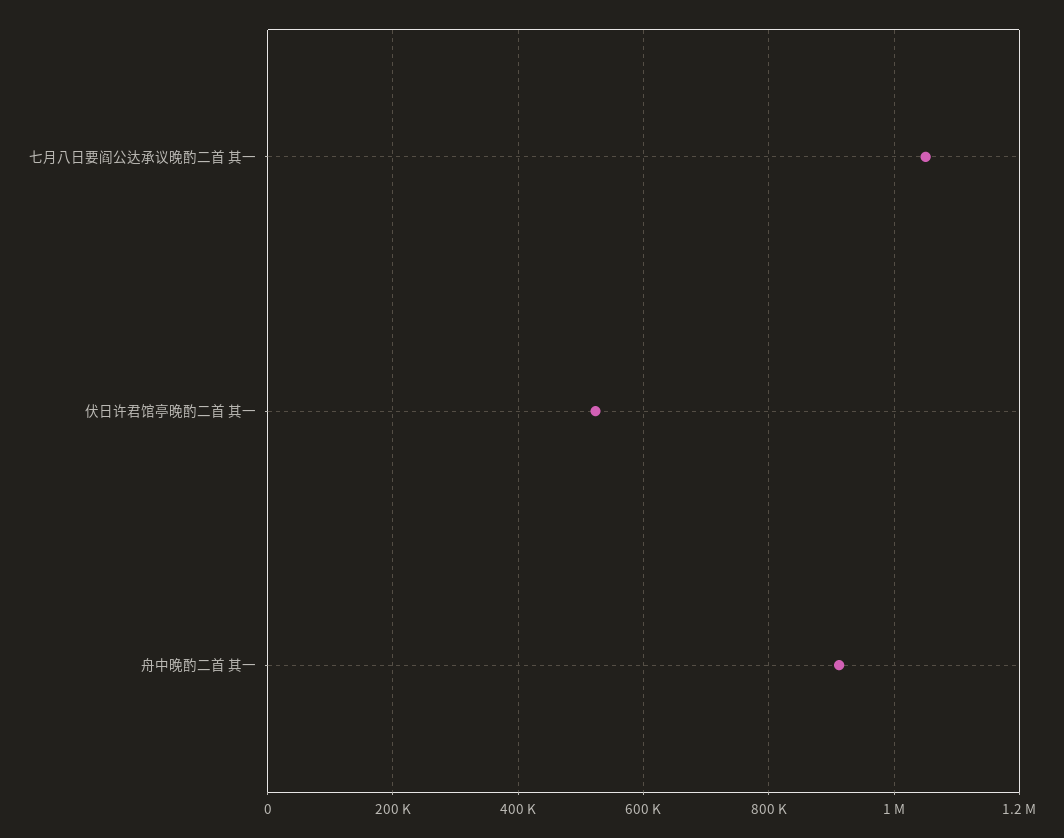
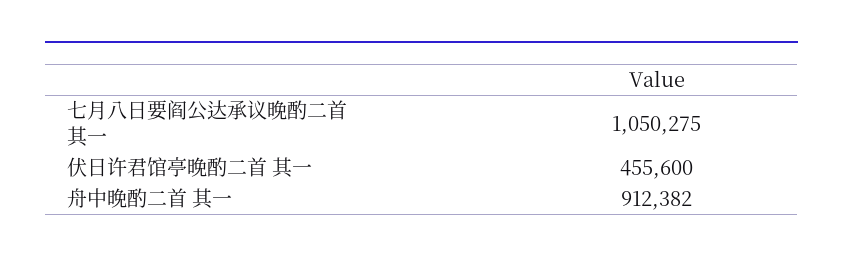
  {
    "七月八日要阎公达承议晚酌二首 其一": 1050275,
-   "伏日许君馆亭晚酌二首 其一": 520000,
+   "伏日许君馆亭晚酌二首 其一": 455600,
    "舟中晚酌二首 其一": 912382
  }

